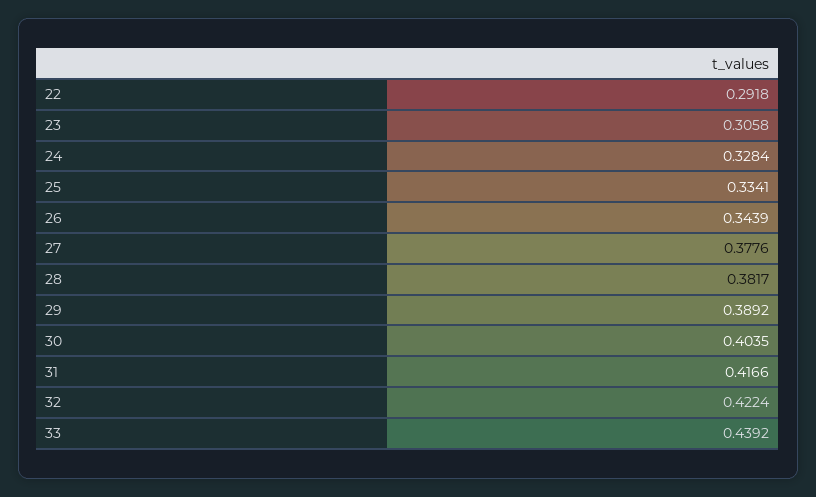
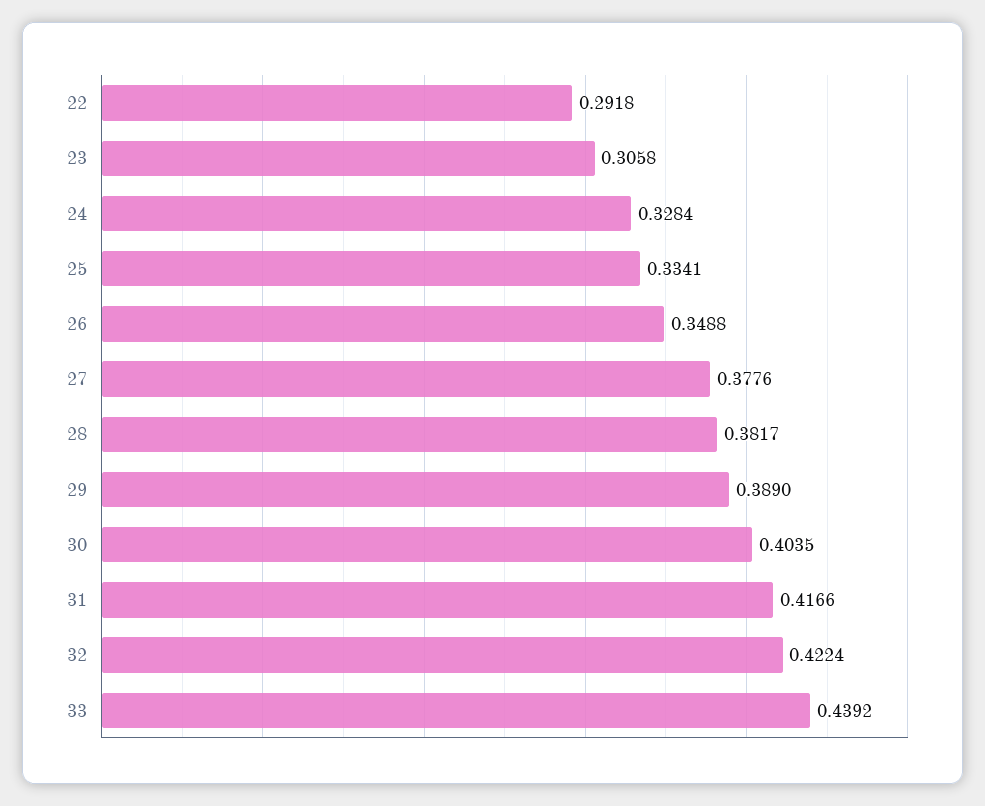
  {
    "22": 0.2918,
    "23": 0.3058,
    "24": 0.3284,
    "25": 0.3341,
-   "26": 0.3439,
+   "26": 0.3488,
    "27": 0.3776,
    "28": 0.3817,
-   "29": 0.3892,
+   "29": 0.389,
    "30": 0.4035,
    "31": 0.4166,
    "32": 0.4224,
    "33": 0.4392
  }

